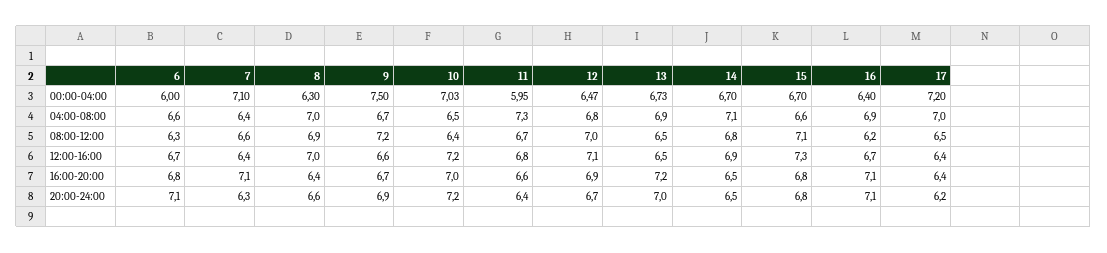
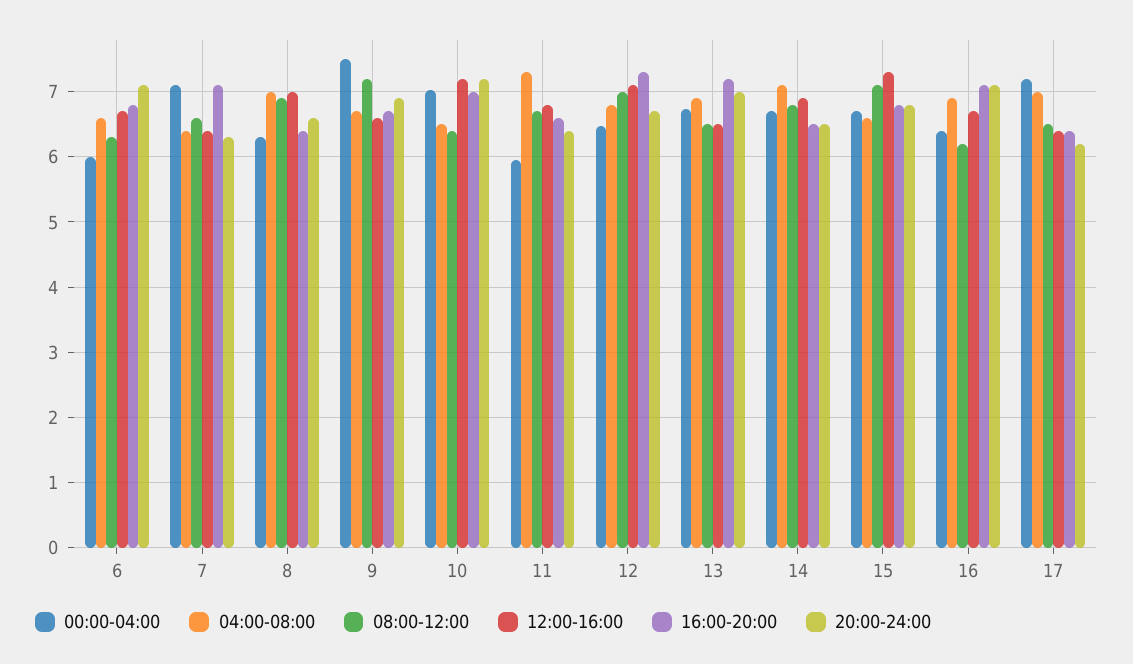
  {
    "00:00-04:00": {
      "6": 6,
      "7": 7.1,
      "8": 6.3,
      "9": 7.5,
      "10": 7.03,
      "11": 5.95,
      "12": 6.47,
      "13": 6.73,
      "14": 6.7,
      "15": 6.7,
      "16": 6.4,
      "17": 7.2
    },
    "04:00-08:00": {
      "6": 6.6,
      "7": 6.4,
      "8": 7,
      "9": 6.7,
      "10": 6.5,
      "11": 7.3,
      "12": 6.8,
      "13": 6.9,
      "14": 7.1,
      "15": 6.6,
      "16": 6.9,
      "17": 7
    },
    "08:00-12:00": {
      "6": 6.3,
      "7": 6.6,
      "8": 6.9,
      "9": 7.2,
      "10": 6.4,
      "11": 6.7,
      "12": 7,
      "13": 6.5,
      "14": 6.8,
      "15": 7.1,
      "16": 6.2,
      "17": 6.5
    },
    "12:00-16:00": {
      "6": 6.7,
      "7": 6.4,
      "8": 7,
      "9": 6.6,
      "10": 7.2,
      "11": 6.8,
      "12": 7.1,
      "13": 6.5,
      "14": 6.9,
      "15": 7.3,
      "16": 6.7,
      "17": 6.4
    },
    "16:00-20:00": {
      "6": 6.8,
      "7": 7.1,
      "8": 6.4,
      "9": 6.7,
      "10": 7,
      "11": 6.6,
-     "12": 6.9,
+     "12": 7.3,
      "13": 7.2,
      "14": 6.5,
      "15": 6.8,
      "16": 7.1,
      "17": 6.4
    },
    "20:00-24:00": {
      "6": 7.1,
      "7": 6.3,
      "8": 6.6,
      "9": 6.9,
      "10": 7.2,
      "11": 6.4,
      "12": 6.7,
      "13": 7,
      "14": 6.5,
      "15": 6.8,
      "16": 7.1,
      "17": 6.2
    }
  }

